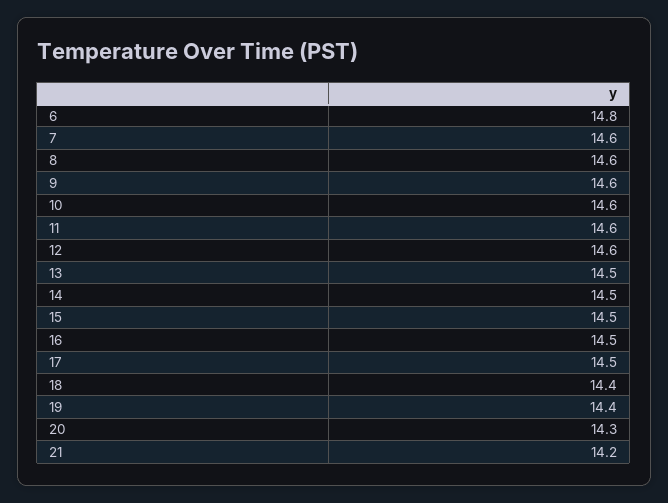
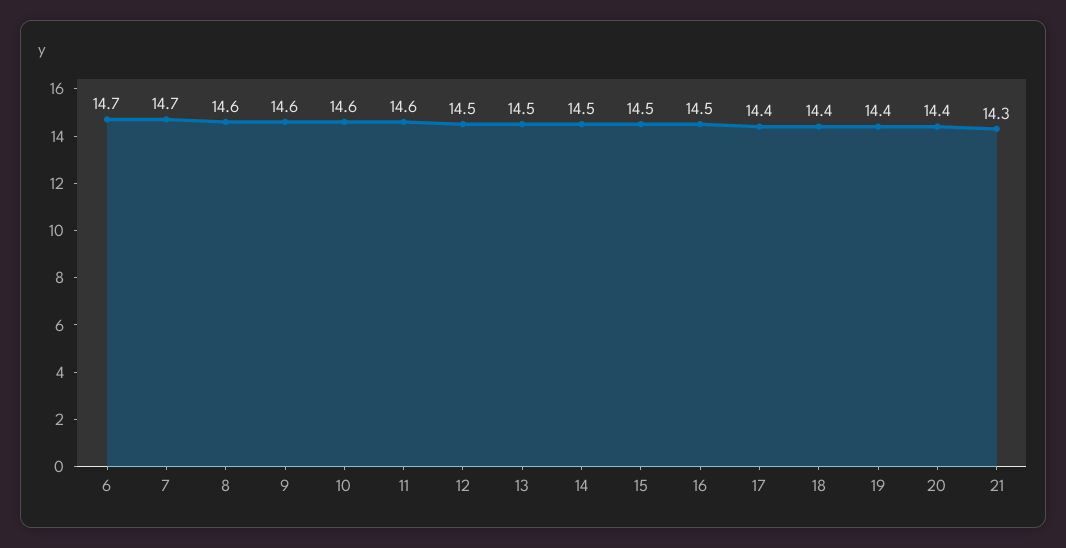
  {
-   "6": 14.8,
+   "6": 14.7,
-   "7": 14.6,
+   "7": 14.7,
    "8": 14.6,
    "9": 14.6,
    "10": 14.6,
    "11": 14.6,
-   "12": 14.6,
+   "12": 14.5,
    "13": 14.5,
    "14": 14.5,
    "15": 14.5,
    "16": 14.5,
-   "17": 14.5,
+   "17": 14.4,
    "18": 14.4,
    "19": 14.4,
-   "20": 14.3,
+   "20": 14.4,
-   "21": 14.2
+   "21": 14.3
  }

